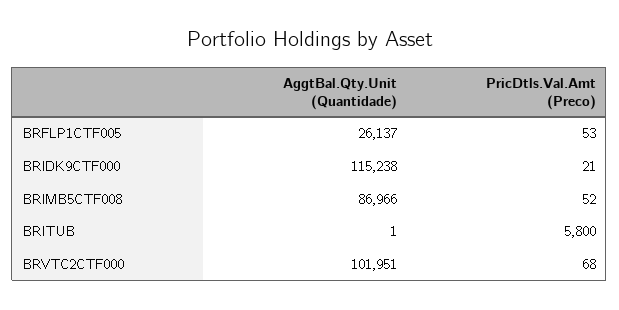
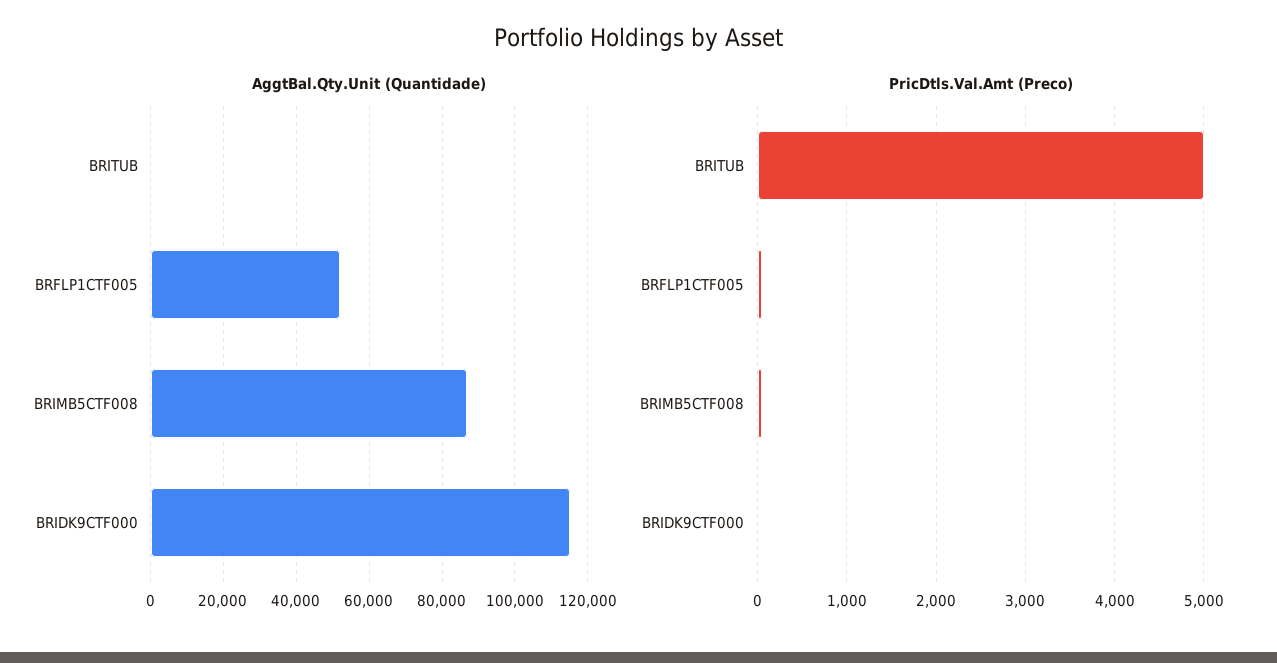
  {
    "AggtBal.Qty.Unit (Quantidade)": {
-     "BRFLP1CTF005": 26137,
+     "BRFLP1CTF005": 52000,
      "BRIDK9CTF000": 115238,
      "BRIMB5CTF008": 86966,
-     "BRITUB": 1,
+     "BRITUB": 1
-     "BRVTC2CTF000": 101951
    },
    "PricDtls.Val.Amt (Preco)": {
      "BRFLP1CTF005": 53,
      "BRIDK9CTF000": 21,
      "BRIMB5CTF008": 52,
-     "BRITUB": 5800,
+     "BRITUB": 5000
-     "BRVTC2CTF000": 68
    }
  }

